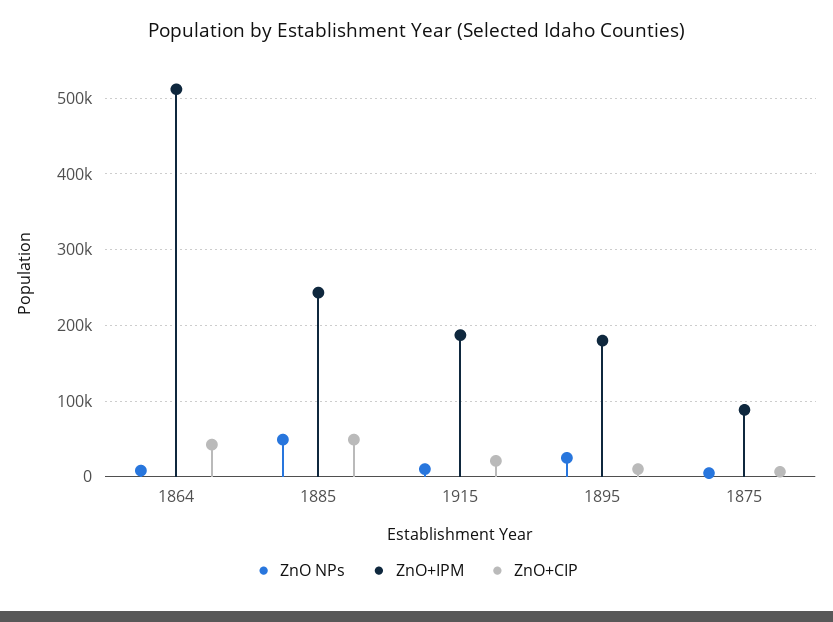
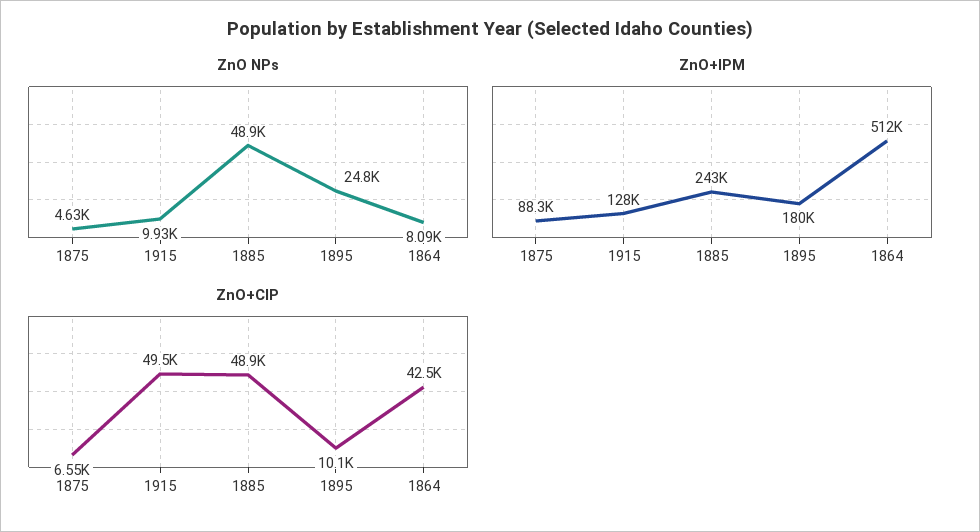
  {
    "ZnO NPs": {
      "1864": 8090,
      "1885": 48900,
      "1915": 9930,
      "1895": 24800,
      "1875": 4630
    },
    "ZnO+IPM": {
      "1864": 512000,
      "1885": 243000,
-     "1915": 190000,
+     "1915": 128000,
      "1895": 180000,
      "1875": 88300
    },
    "ZnO+CIP": {
      "1864": 42500,
      "1885": 48900,
-     "1915": 20000,
+     "1915": 49500,
      "1895": 10100,
      "1875": 6550
    }
  }

